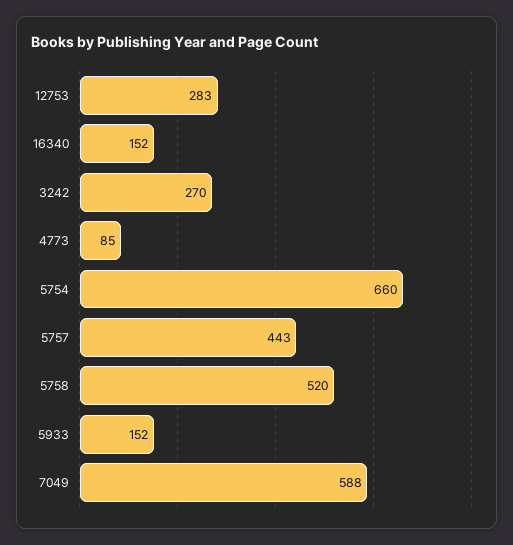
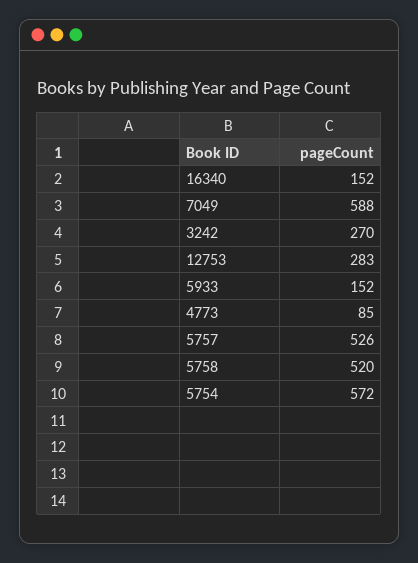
  {
    "12753": 283,
    "16340": 152,
    "3242": 270,
    "4773": 85,
-   "5754": 660,
+   "5754": 572,
-   "5757": 443,
+   "5757": 526,
    "5758": 520,
    "5933": 152,
    "7049": 588
  }

